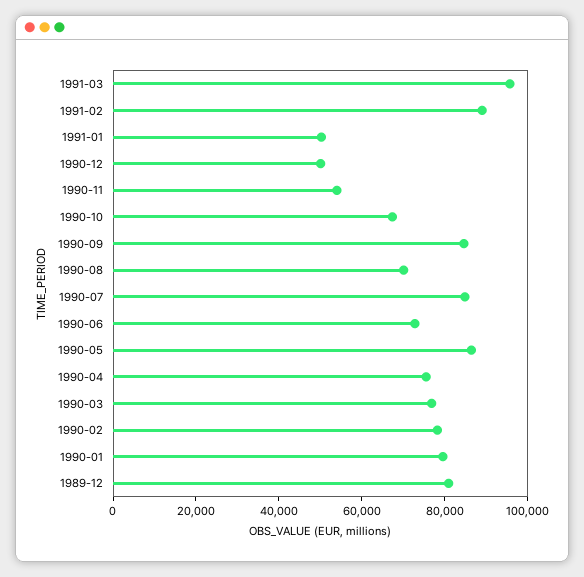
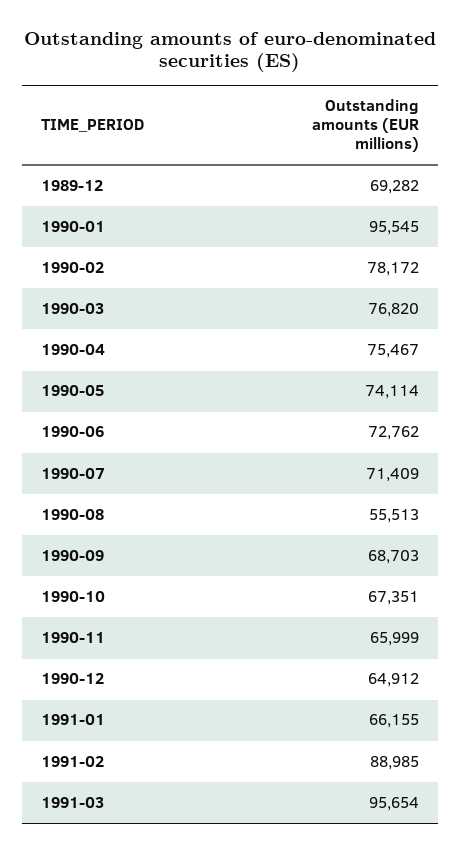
  {
    "1991-03": 95654,
    "1991-02": 88985,
-   "1991-01": 50000,
+   "1991-01": 66155,
-   "1990-12": 50000,
+   "1990-12": 64912,
-   "1990-11": 55000,
+   "1990-11": 65999,
    "1990-10": 67351,
-   "1990-09": 85000,
+   "1990-09": 68703,
-   "1990-08": 70000,
+   "1990-08": 55513,
-   "1990-07": 85000,
+   "1990-07": 71409,
    "1990-06": 72762,
-   "1990-05": 85000,
+   "1990-05": 74114,
    "1990-04": 75467,
    "1990-03": 76820,
    "1990-02": 78172,
-   "1990-01": 80000,
+   "1990-01": 95545,
-   "1989-12": 80000
+   "1989-12": 69282
  }

